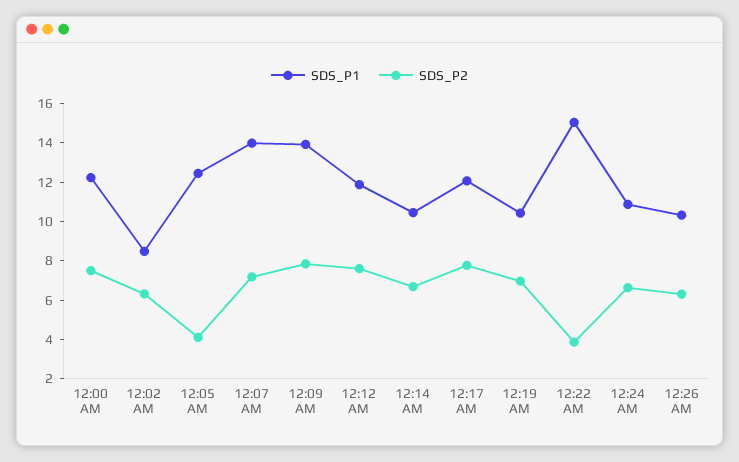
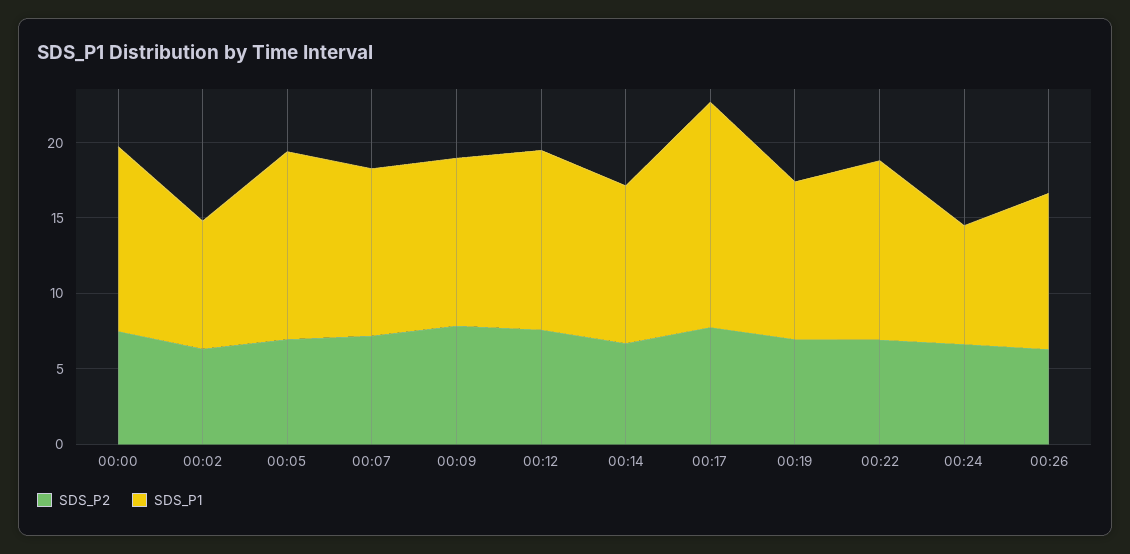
  {
    "SDS_P1": {
      "12:00 AM": 12,
      "12:02 AM": 8.5,
      "12:05 AM": 12.5,
-     "12:07 AM": 14,
+     "12:07 AM": 11,
-     "12:09 AM": 14,
+     "12:09 AM": 11,
      "12:12 AM": 12,
      "12:14 AM": 10.5,
-     "12:17 AM": 12,
+     "12:17 AM": 15,
      "12:19 AM": 10.5,
-     "12:22 AM": 15,
+     "12:22 AM": 12,
-     "12:24 AM": 11,
+     "12:24 AM": 8,
      "12:26 AM": 10.5
    },
    "SDS_P2": {
      "12:00 AM": 7.5,
      "12:02 AM": 6.5,
-     "12:05 AM": 4,
+     "12:05 AM": 7,
      "12:07 AM": 7,
      "12:09 AM": 8,
      "12:12 AM": 7.5,
      "12:14 AM": 6.5,
      "12:17 AM": 8,
      "12:19 AM": 7,
-     "12:22 AM": 4,
+     "12:22 AM": 7,
      "12:24 AM": 6.5,
      "12:26 AM": 6.5
    }
  }

